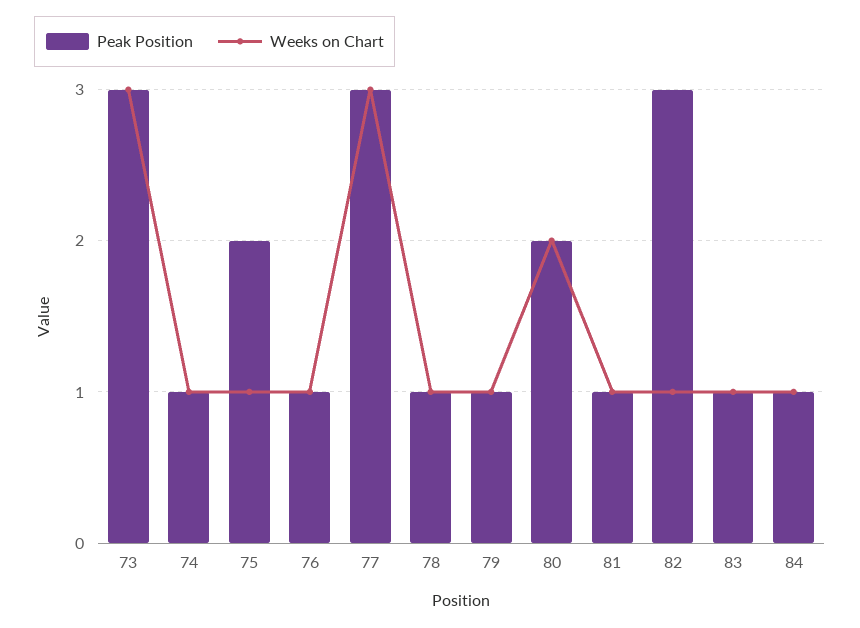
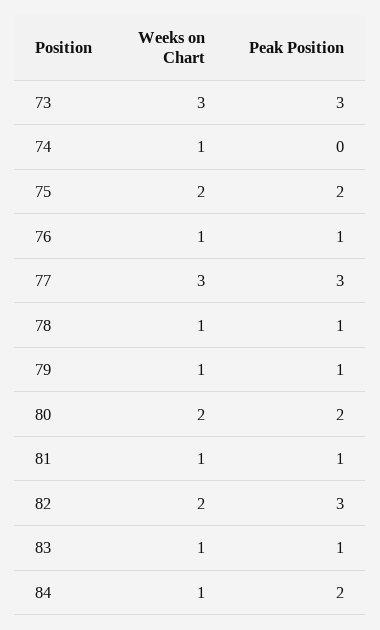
  {
    "Peak Position": {
      "73": 3,
-     "74": 1,
+     "74": 0,
      "75": 2,
      "76": 1,
      "77": 3,
      "78": 1,
      "79": 1,
      "80": 2,
      "81": 1,
      "82": 3,
      "83": 1,
-     "84": 1
+     "84": 2
    },
    "Weeks on Chart": {
      "73": 3,
      "74": 1,
-     "75": 1,
+     "75": 2,
      "76": 1,
      "77": 3,
      "78": 1,
      "79": 1,
      "80": 2,
      "81": 1,
-     "82": 1,
+     "82": 2,
      "83": 1,
      "84": 1
    }
  }

